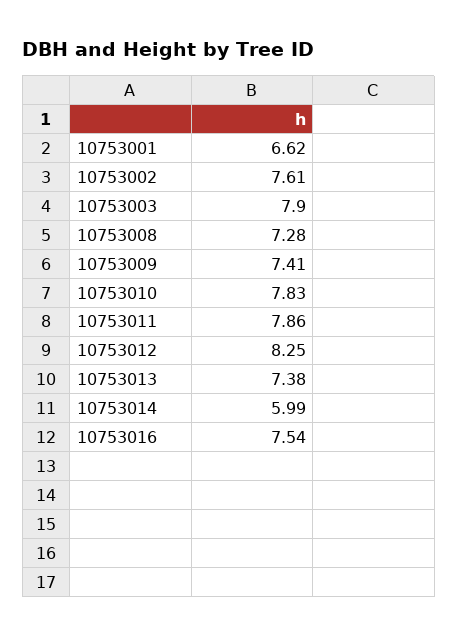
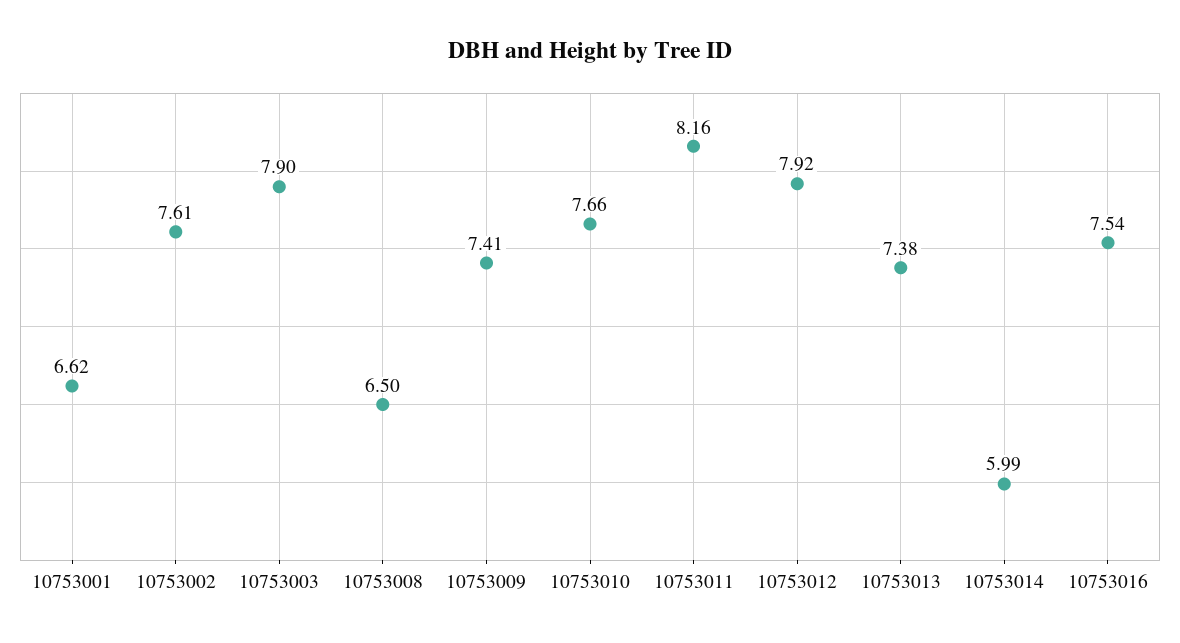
  {
    "10753001": 6.62,
    "10753002": 7.61,
    "10753003": 7.9,
-   "10753008": 7.28,
+   "10753008": 6.5,
    "10753009": 7.41,
-   "10753010": 7.83,
+   "10753010": 7.66,
-   "10753011": 7.86,
+   "10753011": 8.16,
-   "10753012": 8.25,
+   "10753012": 7.92,
    "10753013": 7.38,
    "10753014": 5.99,
    "10753016": 7.54
  }

